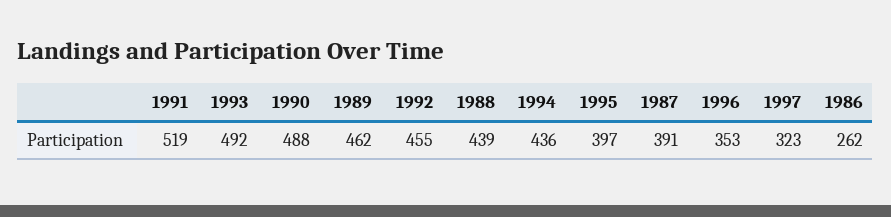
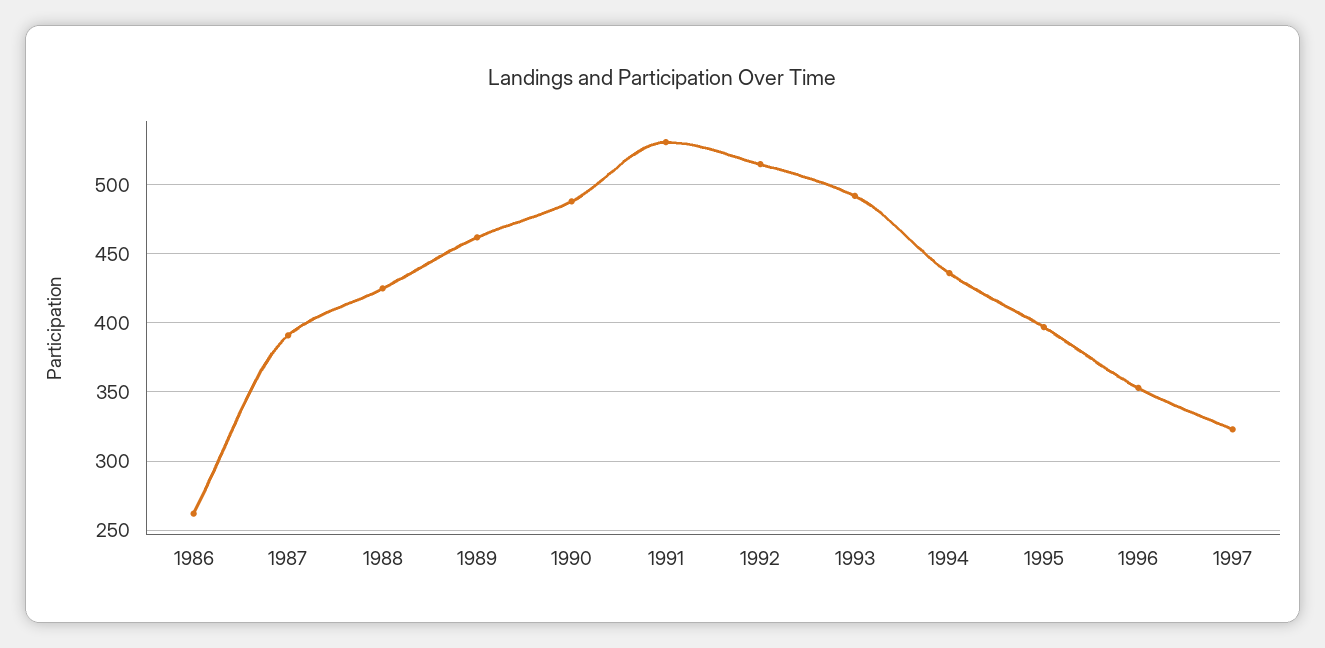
  {
-   "1991": 519,
+   "1991": 530,
    "1993": 492,
    "1990": 488,
    "1989": 462,
-   "1992": 455,
+   "1992": 515,
-   "1988": 439,
+   "1988": 425,
    "1994": 436,
    "1995": 397,
    "1987": 391,
    "1996": 353,
    "1997": 323,
    "1986": 262
  }

